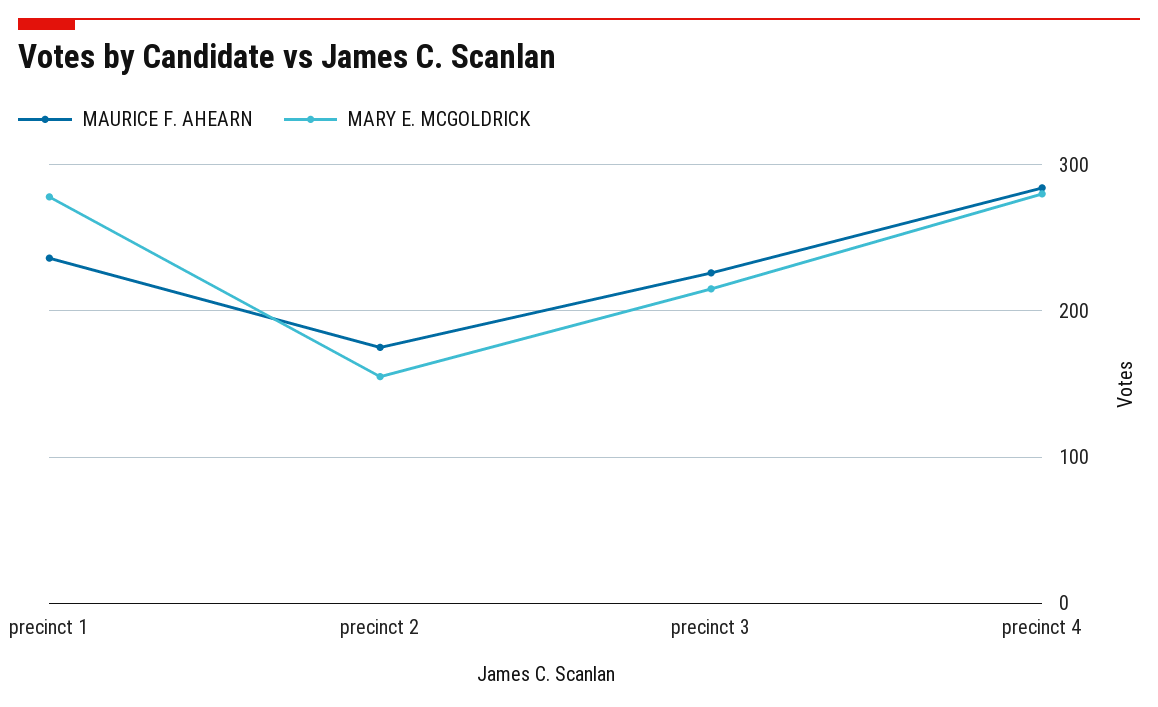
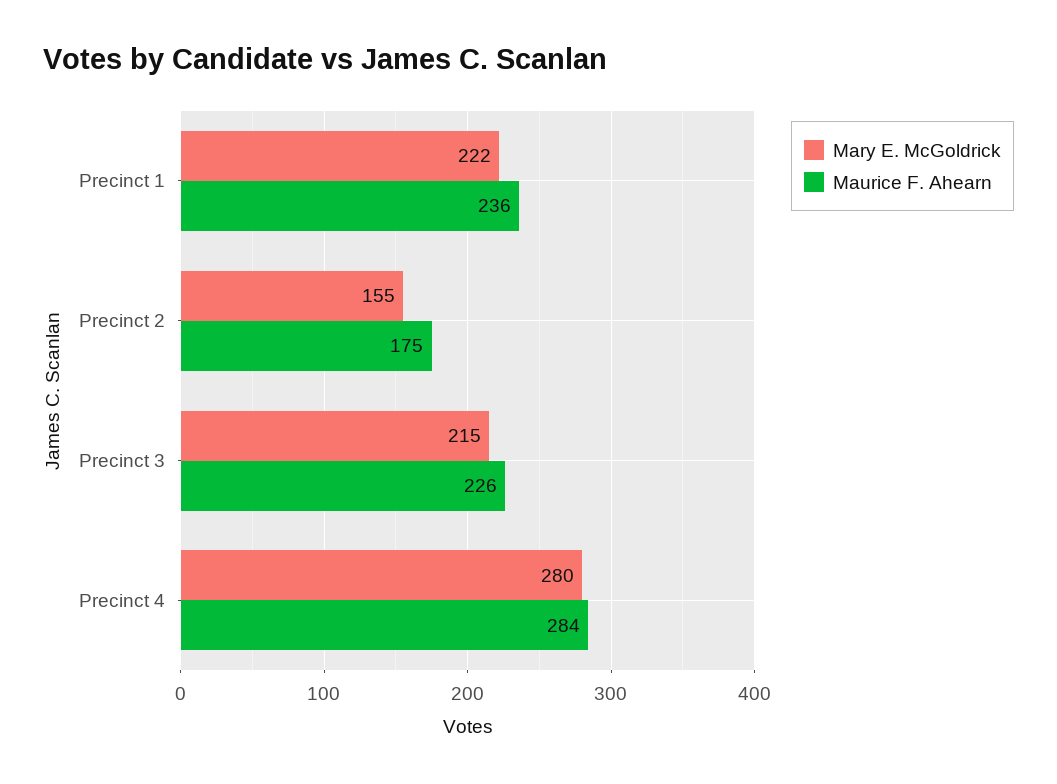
  {
    "MAURICE F. AHEARN": {
      "precinct 1": 236,
      "precinct 2": 175,
      "precinct 3": 226,
      "precinct 4": 284
    },
    "MARY E. MCGOLDRICK": {
-     "precinct 1": 280,
+     "precinct 1": 222,
      "precinct 2": 155,
      "precinct 3": 215,
      "precinct 4": 280
    }
  }

